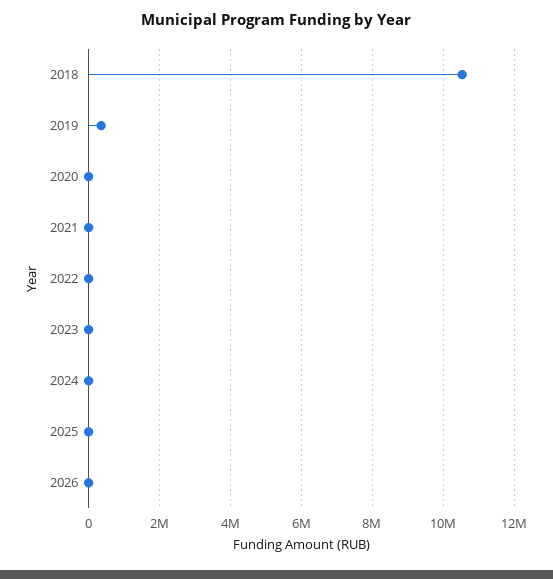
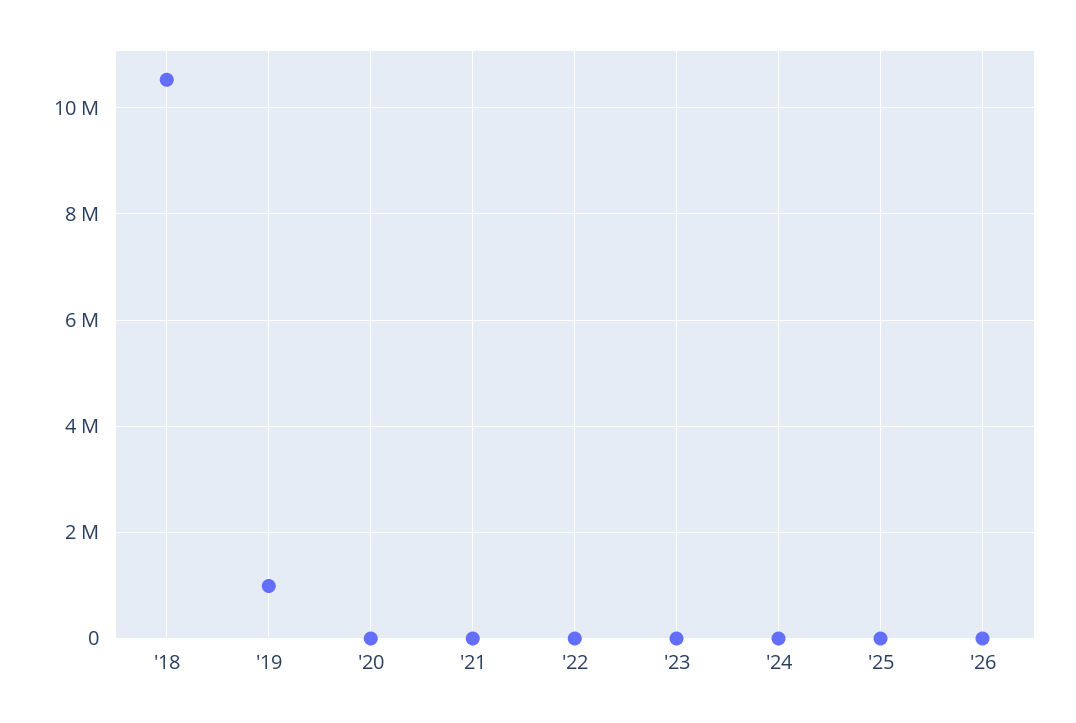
  {
    "2018": 10600000,
-   "2019": 400000,
+   "2019": 1000000,
    "2020": 0,
    "2021": 0,
    "2022": 0,
    "2023": 0,
    "2024": 0,
    "2025": 0,
    "2026": 0
  }

